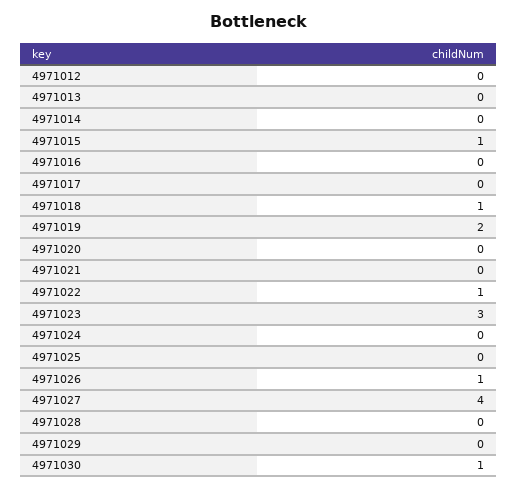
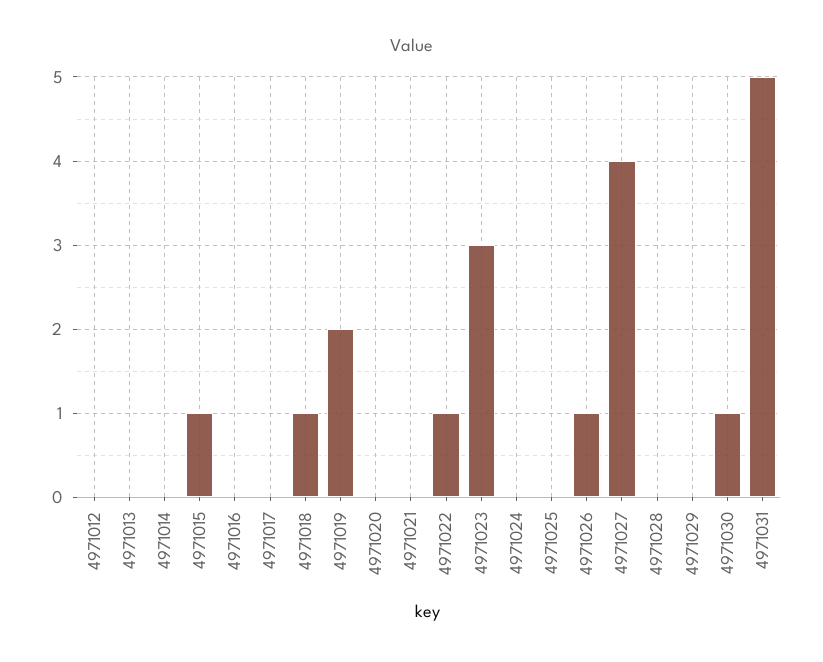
  {
    "4971012": 0,
    "4971013": 0,
    "4971014": 0,
    "4971015": 1,
    "4971016": 0,
    "4971017": 0,
    "4971018": 1,
    "4971019": 2,
    "4971020": 0,
    "4971021": 0,
    "4971022": 1,
    "4971023": 3,
    "4971024": 0,
    "4971025": 0,
    "4971026": 1,
    "4971027": 4,
    "4971028": 0,
    "4971029": 0,
-   "4971030": 1
+   "4971030": 1,
+   "4971031": 5
  }

